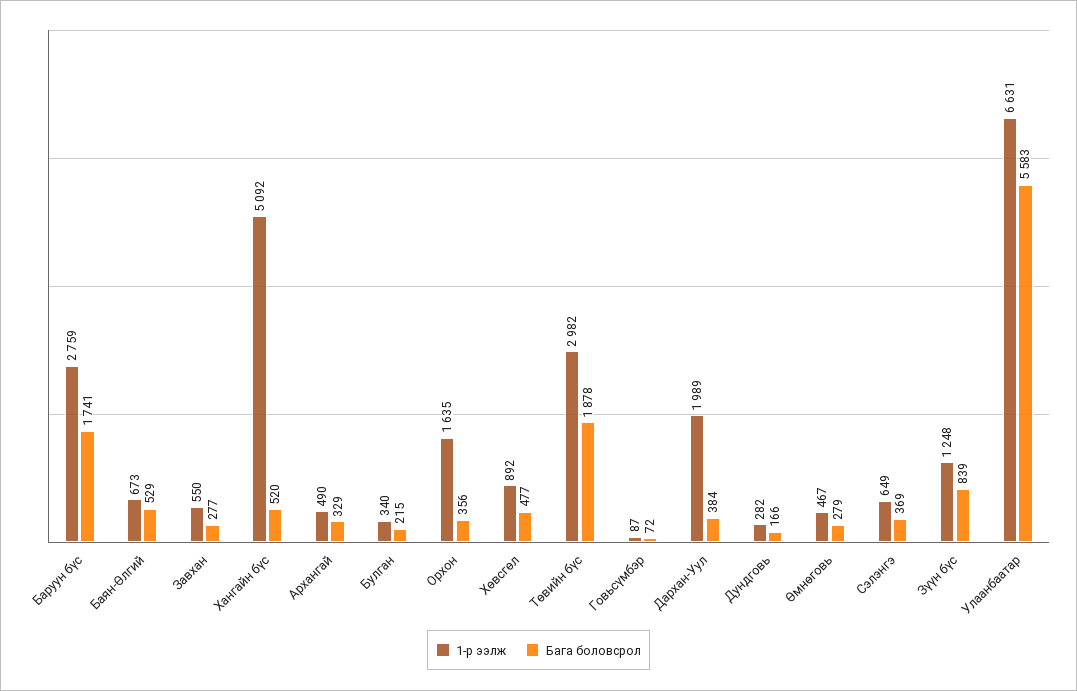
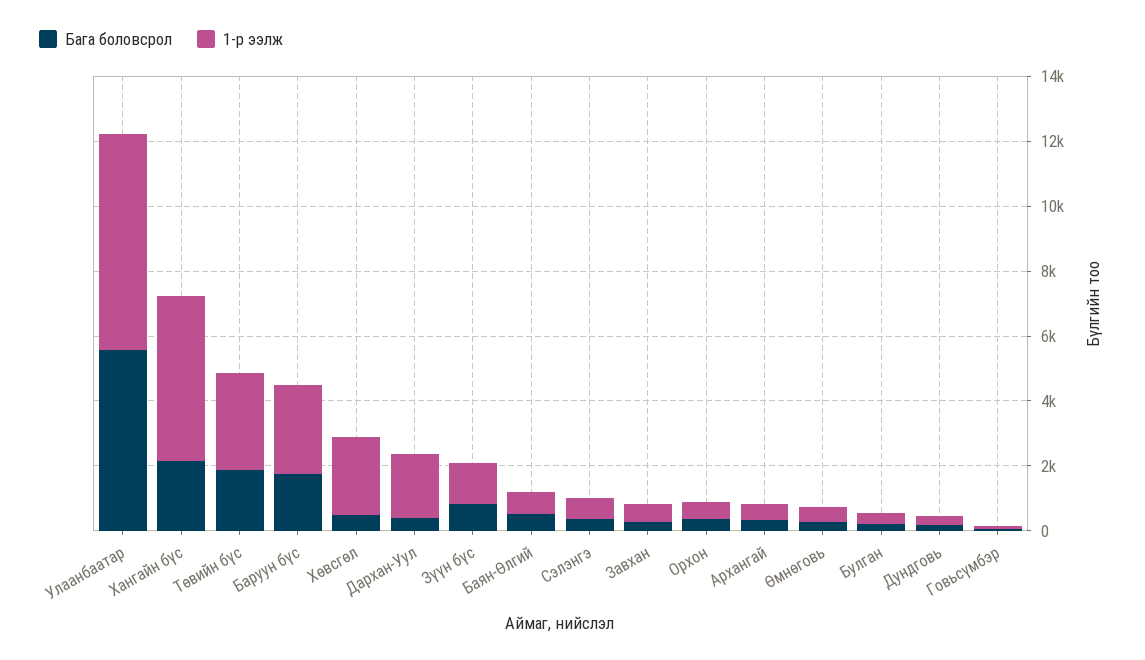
  {
    "1-р ээлж": {
      "Баруун бүс": 2759,
      "Баян-Өлгий": 673,
      "Завхан": 550,
      "Хангайн бүс": 5092,
      "Архангай": 490,
      "Булган": 340,
-     "Орхон": 1635,
+     "Орхон": 500,
-     "Хөвсгөл": 892,
+     "Хөвсгөл": 2500,
      "Төвийн бүс": 2982,
      "Говьсүмбэр": 87,
      "Дархан-Уул": 1989,
      "Дундговь": 282,
      "Өмнөговь": 467,
      "Сэлэнгэ": 649,
      "Зүүн бүс": 1248,
      "Улаанбаатар": 6631
    },
    "Бага боловсрол": {
      "Баруун бүс": 1741,
      "Баян-Өлгий": 529,
      "Завхан": 277,
-     "Хангайн бүс": 520,
+     "Хангайн бүс": 2000,
      "Архангай": 329,
      "Булган": 215,
      "Орхон": 356,
      "Хөвсгөл": 477,
      "Төвийн бүс": 1878,
      "Говьсүмбэр": 72,
      "Дархан-Уул": 384,
      "Дундговь": 166,
      "Өмнөговь": 279,
      "Сэлэнгэ": 369,
      "Зүүн бүс": 839,
      "Улаанбаатар": 5583
    }
  }

